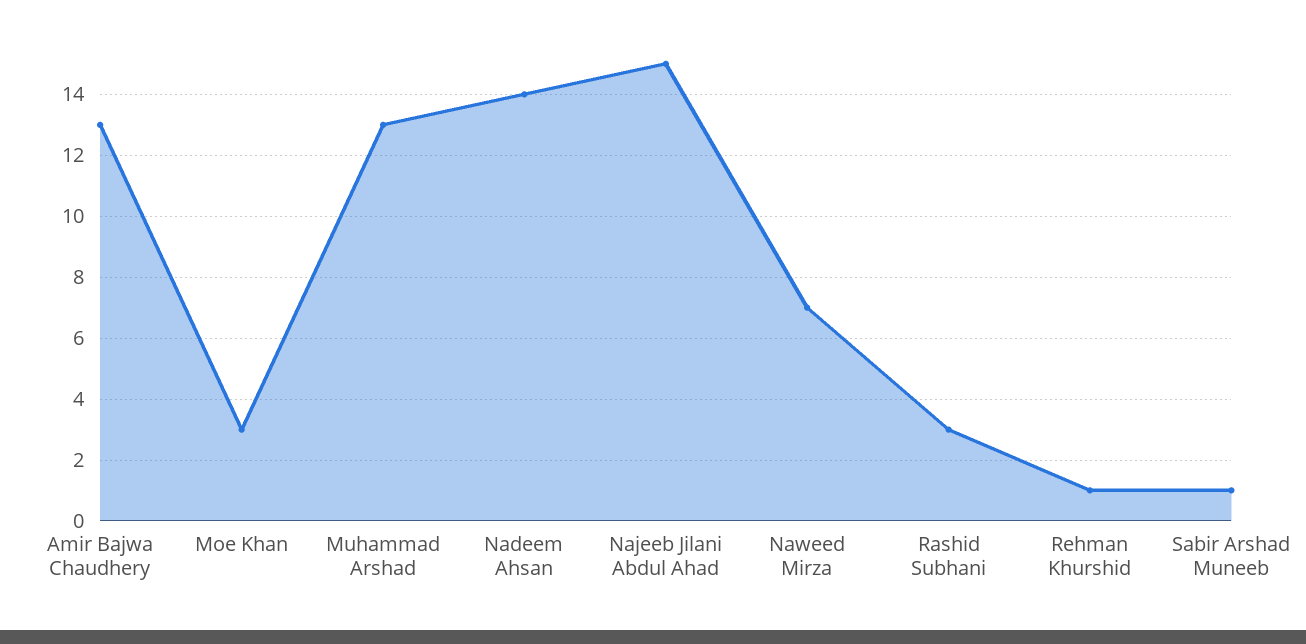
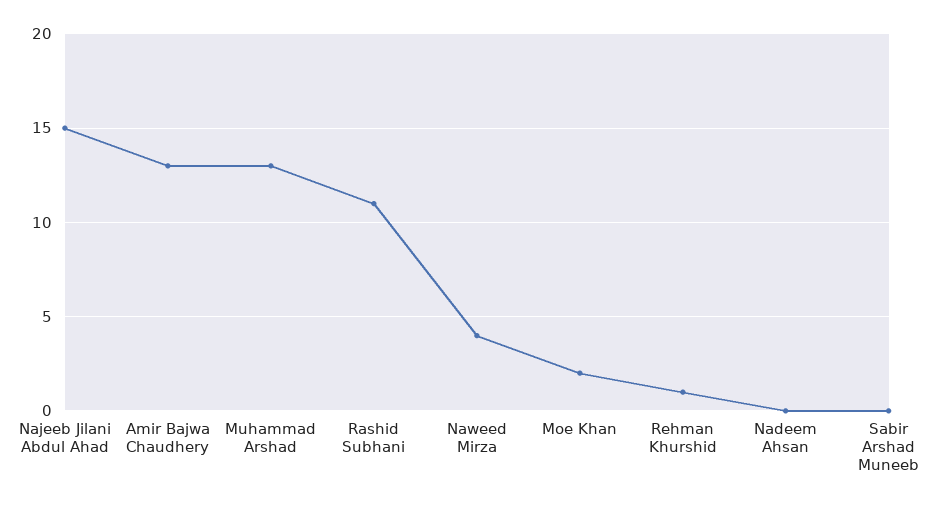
  {
    "Amir Bajwa Chaudhery": 13,
-   "Moe Khan": 3,
+   "Moe Khan": 2,
    "Muhammad Arshad": 13,
-   "Nadeem Ahsan": 14,
+   "Nadeem Ahsan": 0,
    "Najeeb Jilani Abdul Ahad": 15,
-   "Naweed Mirza": 7,
+   "Naweed Mirza": 4,
-   "Rashid Subhani": 3,
+   "Rashid Subhani": 11,
    "Rehman Khurshid": 1,
-   "Sabir Arshad Muneeb": 1
+   "Sabir Arshad Muneeb": 0
  }

